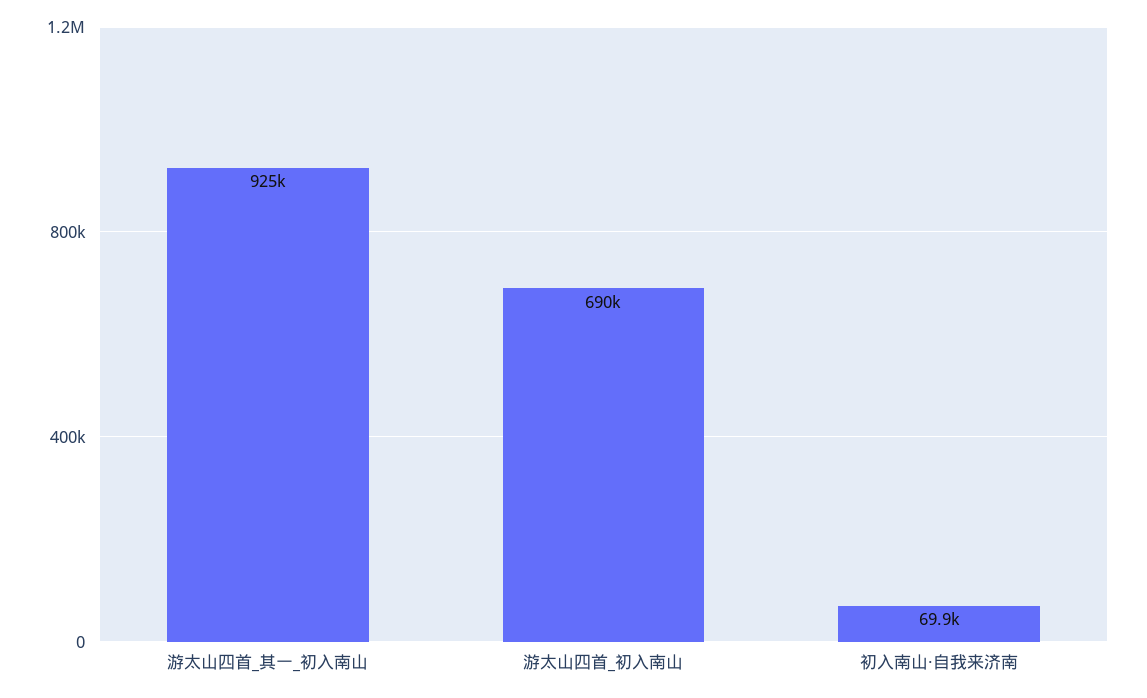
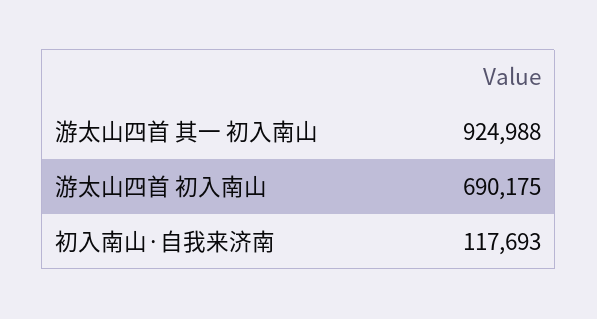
  {
    "游太山四首_其一_初入南山": 924988,
    "游太山四首_初入南山": 690175,
-   "初入南山·自我来济南": 69900
+   "初入南山·自我来济南": 117693
  }

